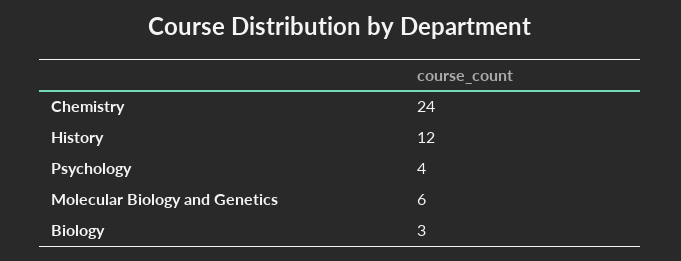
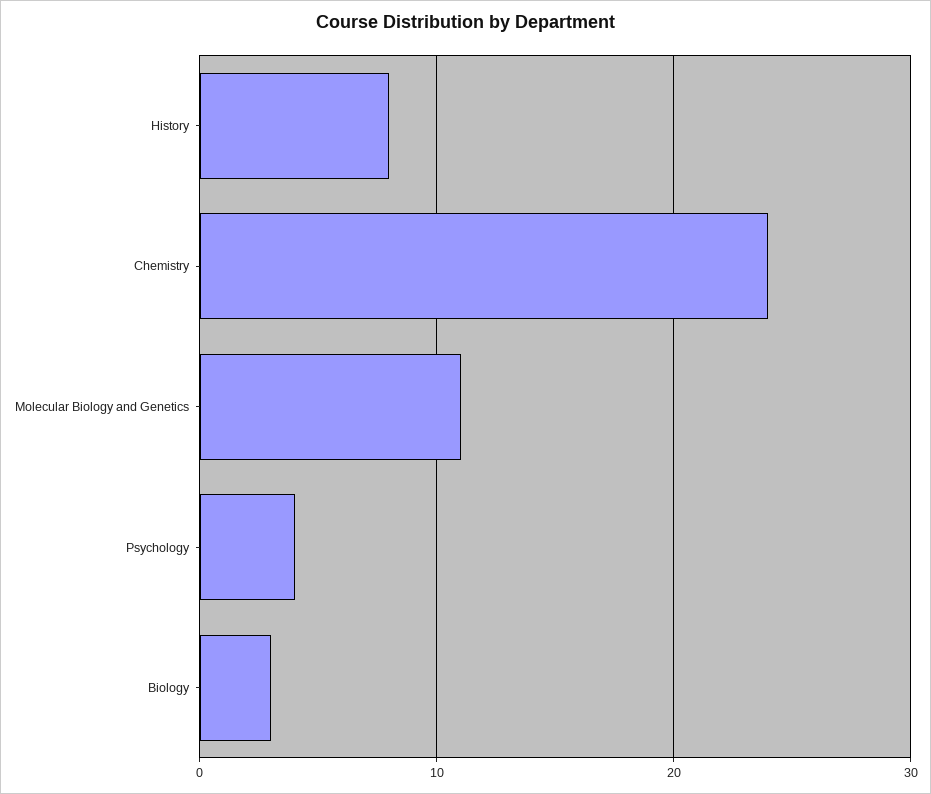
  {
    "Chemistry": 24,
-   "History": 12,
+   "History": 8,
    "Psychology": 4,
-   "Molecular Biology and Genetics": 6,
+   "Molecular Biology and Genetics": 11,
    "Biology": 3
  }

